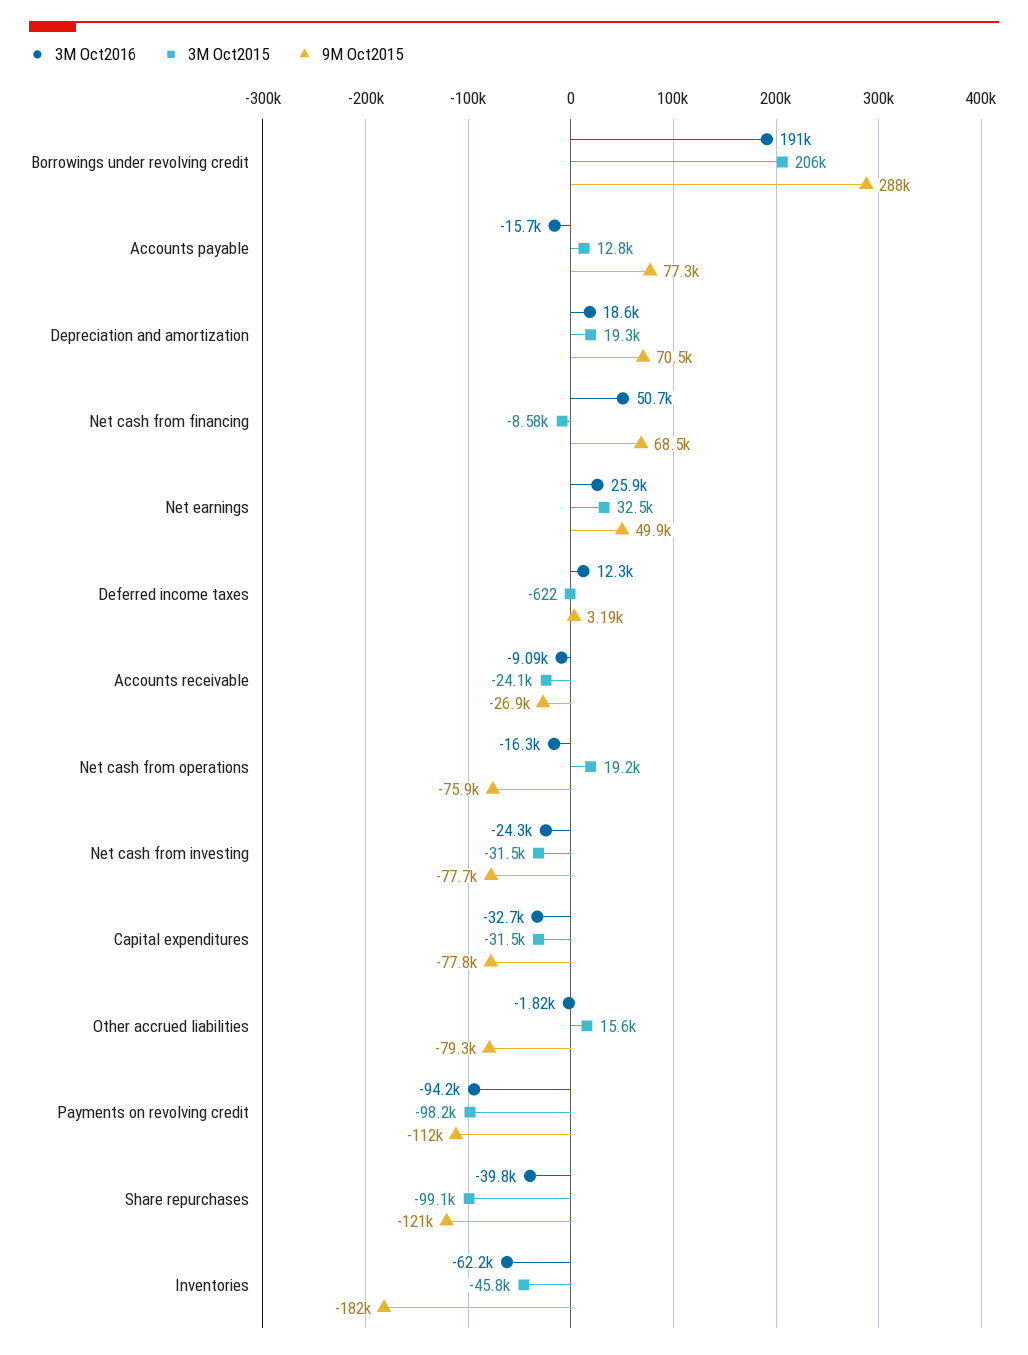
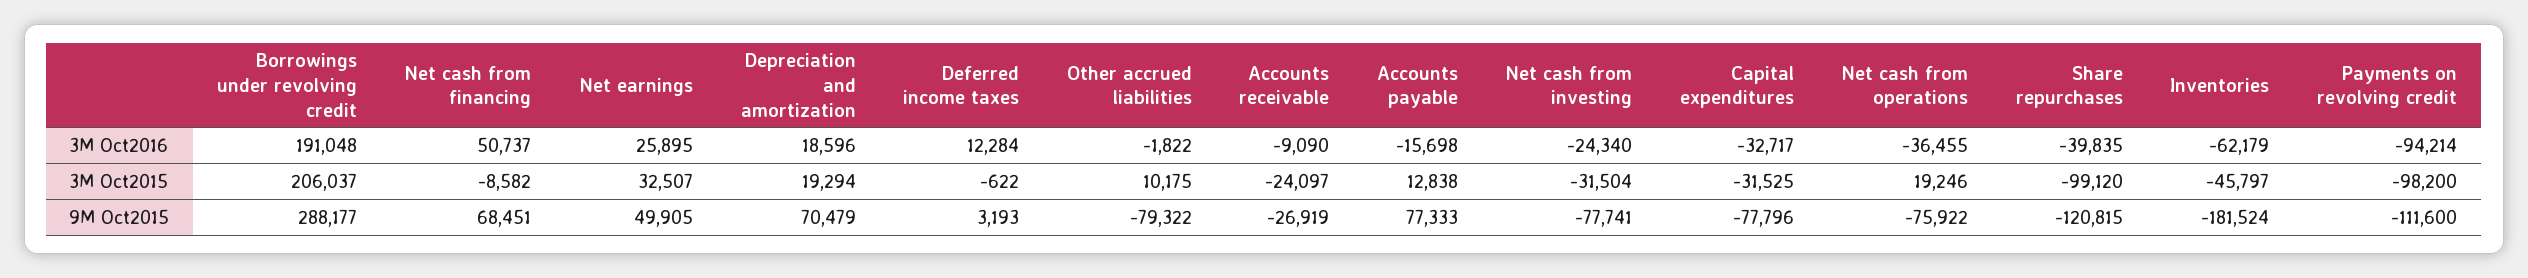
  {
    "3M Oct2016": {
      "Borrowings under revolving credit": 191048,
      "Accounts payable": -15698,
      "Depreciation and amortization": 18596,
      "Net cash from financing": 50737,
      "Net earnings": 25895,
      "Deferred income taxes": 12284,
      "Accounts receivable": -9090,
-     "Net cash from operations": -16300,
+     "Net cash from operations": -36455,
      "Net cash from investing": -24340,
      "Capital expenditures": -32717,
      "Other accrued liabilities": -1822,
      "Payments on revolving credit": -94214,
      "Share repurchases": -39835,
      "Inventories": -62179
    },
    "3M Oct2015": {
      "Borrowings under revolving credit": 206037,
      "Accounts payable": 12838,
      "Depreciation and amortization": 19294,
      "Net cash from financing": -8582,
      "Net earnings": 32507,
      "Deferred income taxes": -622,
      "Accounts receivable": -24097,
      "Net cash from operations": 19246,
      "Net cash from investing": -31504,
      "Capital expenditures": -31525,
-     "Other accrued liabilities": 15600,
+     "Other accrued liabilities": 10175,
      "Payments on revolving credit": -98200,
      "Share repurchases": -99120,
      "Inventories": -45797
    },
    "9M Oct2015": {
      "Borrowings under revolving credit": 288177,
      "Accounts payable": 77333,
      "Depreciation and amortization": 70479,
      "Net cash from financing": 68451,
      "Net earnings": 49905,
      "Deferred income taxes": 3193,
      "Accounts receivable": -26919,
      "Net cash from operations": -75922,
      "Net cash from investing": -77741,
      "Capital expenditures": -77796,
      "Other accrued liabilities": -79322,
      "Payments on revolving credit": -111600,
      "Share repurchases": -120815,
      "Inventories": -181524
    }
  }

